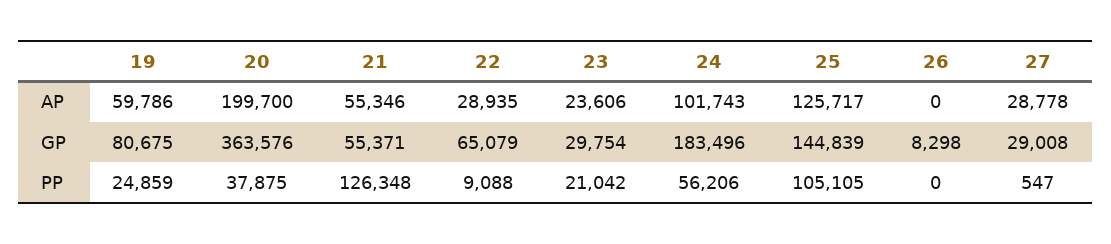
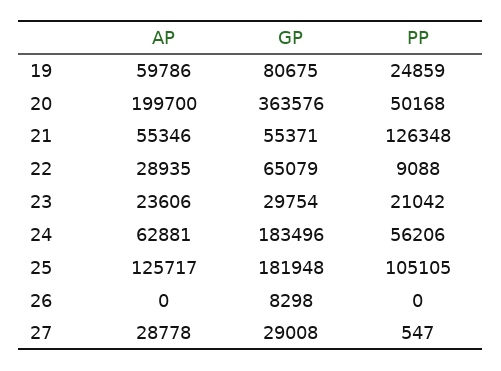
  {
    "19": {
      "AP": 59786,
      "GP": 80675,
      "PP": 24859
    },
    "20": {
      "AP": 199700,
      "GP": 363576,
-     "PP": 37875
+     "PP": 50168
    },
    "21": {
      "AP": 55346,
      "GP": 55371,
      "PP": 126348
    },
    "22": {
      "AP": 28935,
      "GP": 65079,
      "PP": 9088
    },
    "23": {
      "AP": 23606,
      "GP": 29754,
      "PP": 21042
    },
    "24": {
-     "AP": 101743,
+     "AP": 62881,
      "GP": 183496,
      "PP": 56206
    },
    "25": {
      "AP": 125717,
-     "GP": 144839,
+     "GP": 181948,
      "PP": 105105
    },
    "26": {
      "AP": 0,
      "GP": 8298,
      "PP": 0
    },
    "27": {
      "AP": 28778,
      "GP": 29008,
      "PP": 547
    }
  }

